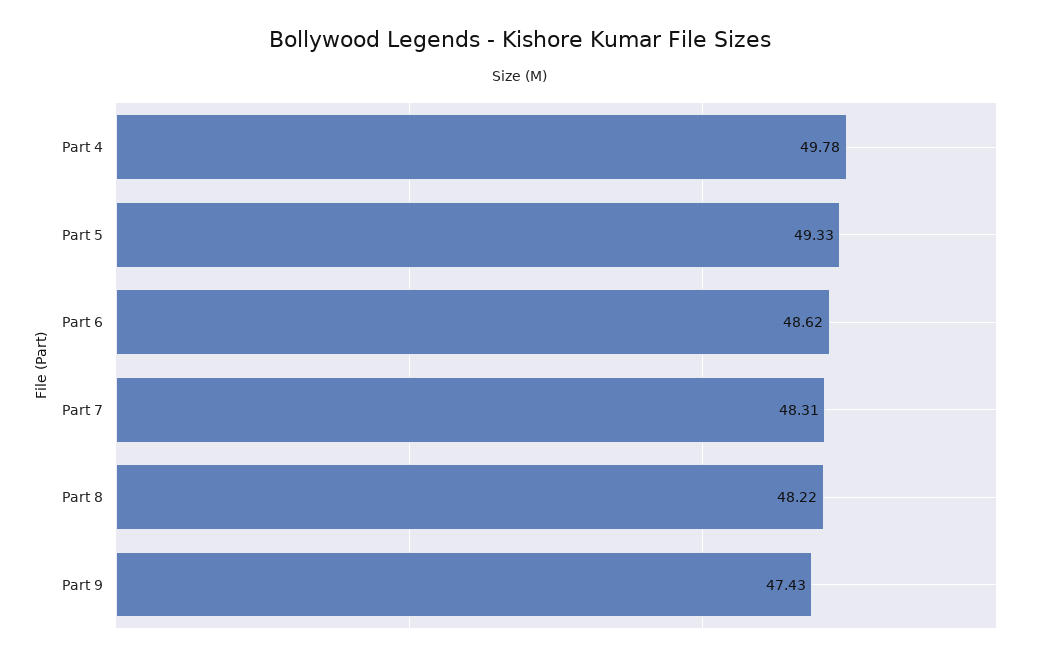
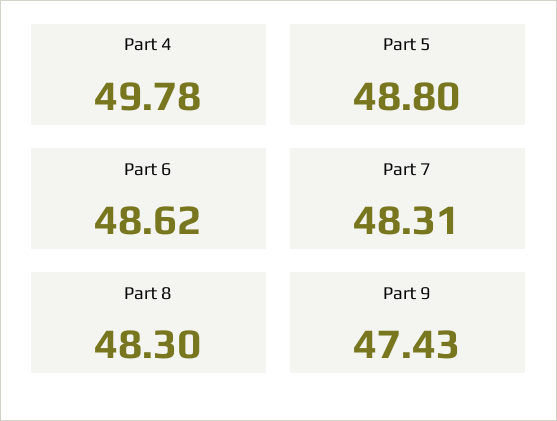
  {
    "Part 4": 49.78,
-   "Part 5": 49.33,
+   "Part 5": 48.8,
    "Part 6": 48.62,
    "Part 7": 48.31,
-   "Part 8": 48.22,
+   "Part 8": 48.3,
    "Part 9": 47.43
  }

